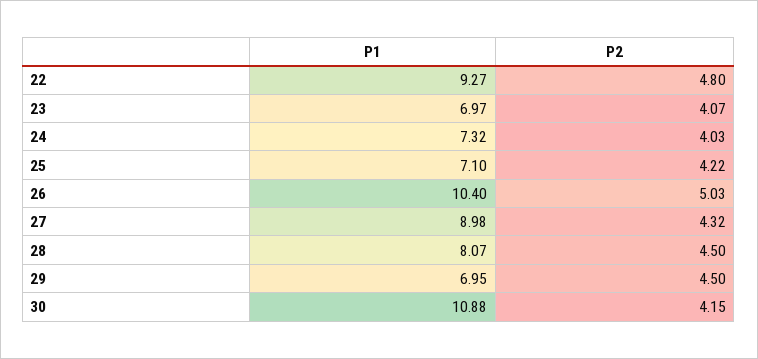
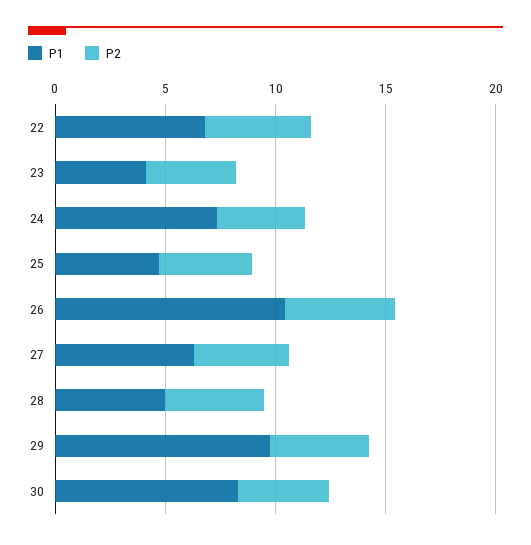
  {
    "P1": {
-     "22": 9.27,
+     "22": 7,
-     "23": 6.97,
+     "23": 4,
      "24": 7.32,
-     "25": 7.1,
+     "25": 5,
      "26": 10.4,
-     "27": 8.98,
+     "27": 6,
-     "28": 8.07,
+     "28": 5,
-     "29": 6.95,
+     "29": 10,
-     "30": 10.88
+     "30": 8
    },
    "P2": {
      "22": 4.8,
      "23": 4.07,
      "24": 4.03,
      "25": 4.22,
      "26": 5.03,
      "27": 4.32,
      "28": 4.5,
      "29": 4.5,
      "30": 4.15
    }
  }

